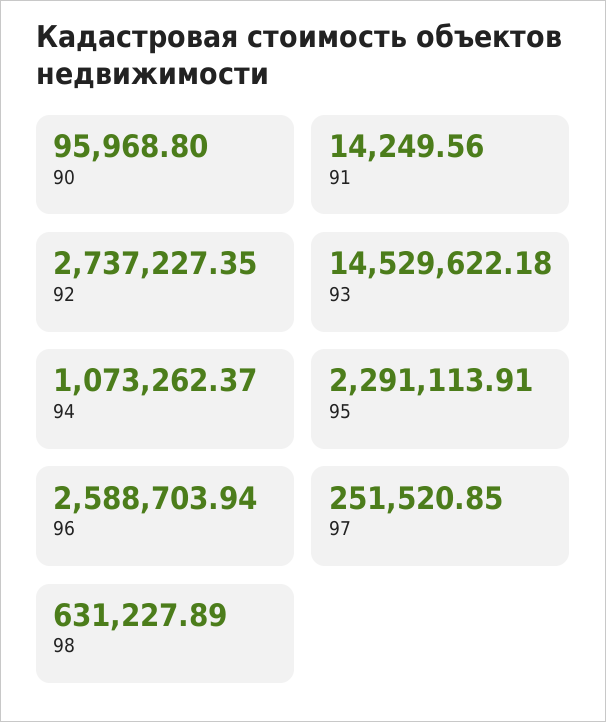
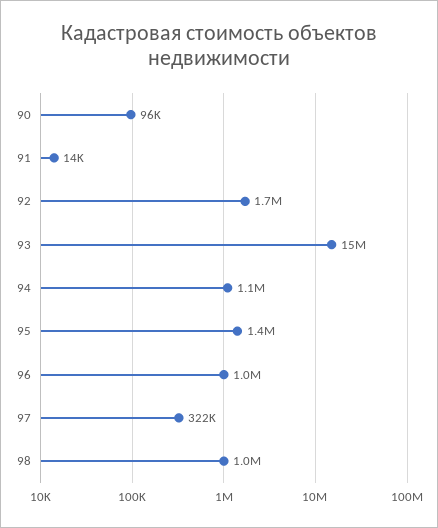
  {
    "90": 95968.8,
    "91": 14249.56,
-   "92": 2737227.35,
+   "92": 1700000,
    "93": 14529622.18,
    "94": 1073262.37,
-   "95": 2291113.91,
+   "95": 1400000,
-   "96": 2588703.94,
+   "96": 1000000,
-   "97": 251520.85,
+   "97": 322000,
-   "98": 631227.89
+   "98": 1000000
  }

